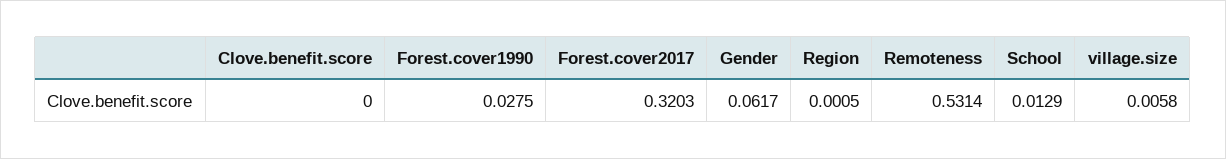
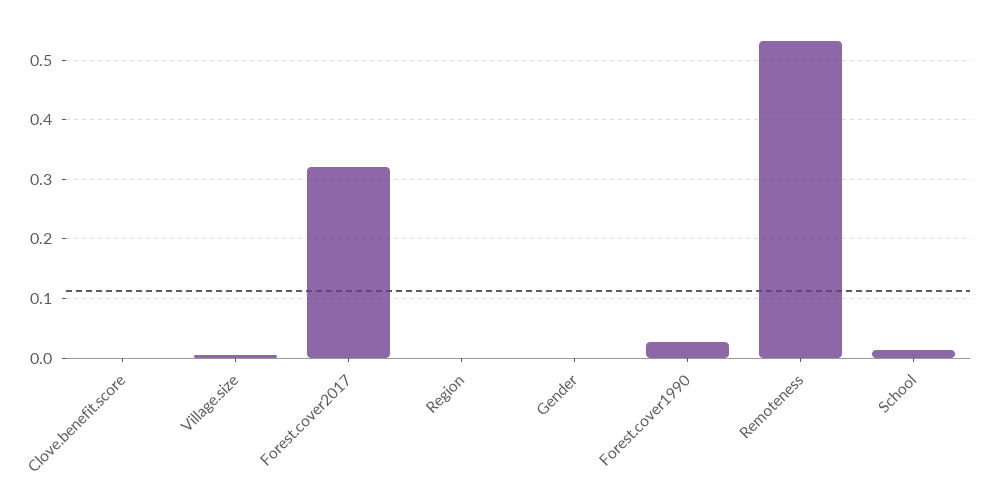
  {
    "Clove.benefit.score": 0,
    "Forest.cover1990": 0.0275,
    "Forest.cover2017": 0.3203,
-   "Gender": 0.0617,
+   "Gender": 0,
    "Region": 0.0005,
    "Remoteness": 0.5314,
    "School": 0.0129,
    "village.size": 0.0058
  }

